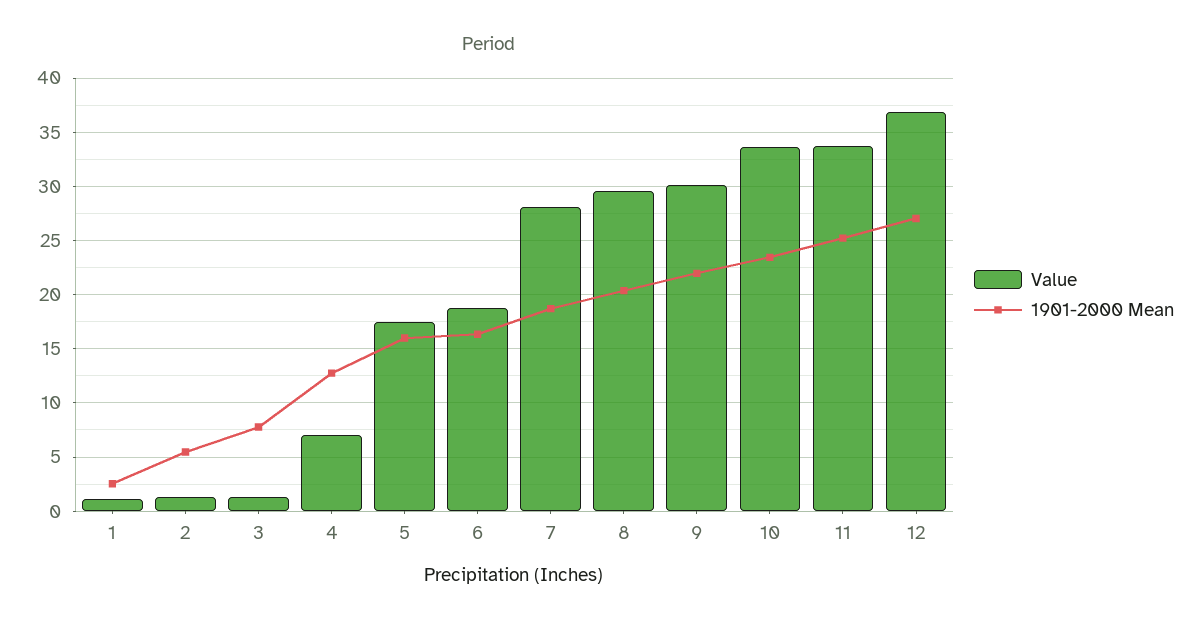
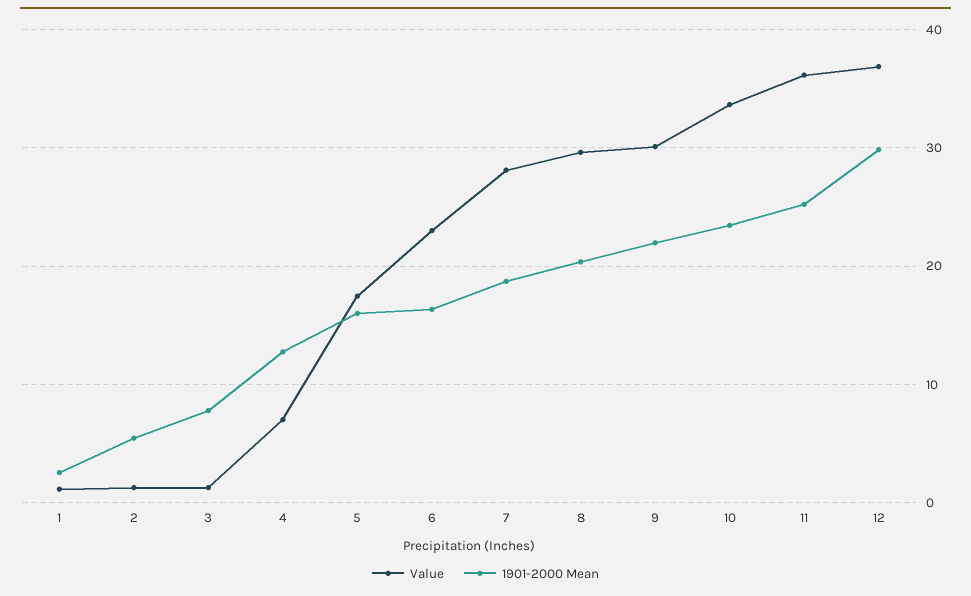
  {
    "Value": {
      "1": 1,
      "2": 1,
      "3": 1,
      "4": 7,
      "5": 17,
-     "6": 19,
+     "6": 23,
      "7": 28,
      "8": 30,
      "9": 30,
      "10": 34,
-     "11": 34,
+     "11": 36,
      "12": 37
    },
    "1901-2000 Mean": {
      "1": 3,
      "2": 5,
      "3": 8,
      "4": 13,
      "5": 16,
      "6": 16,
      "7": 19,
      "8": 20,
      "9": 22,
      "10": 23,
      "11": 25,
-     "12": 27
+     "12": 30
    }
  }

